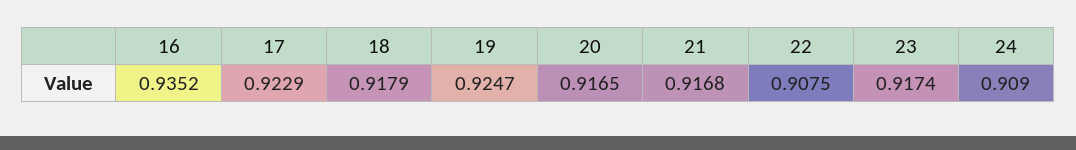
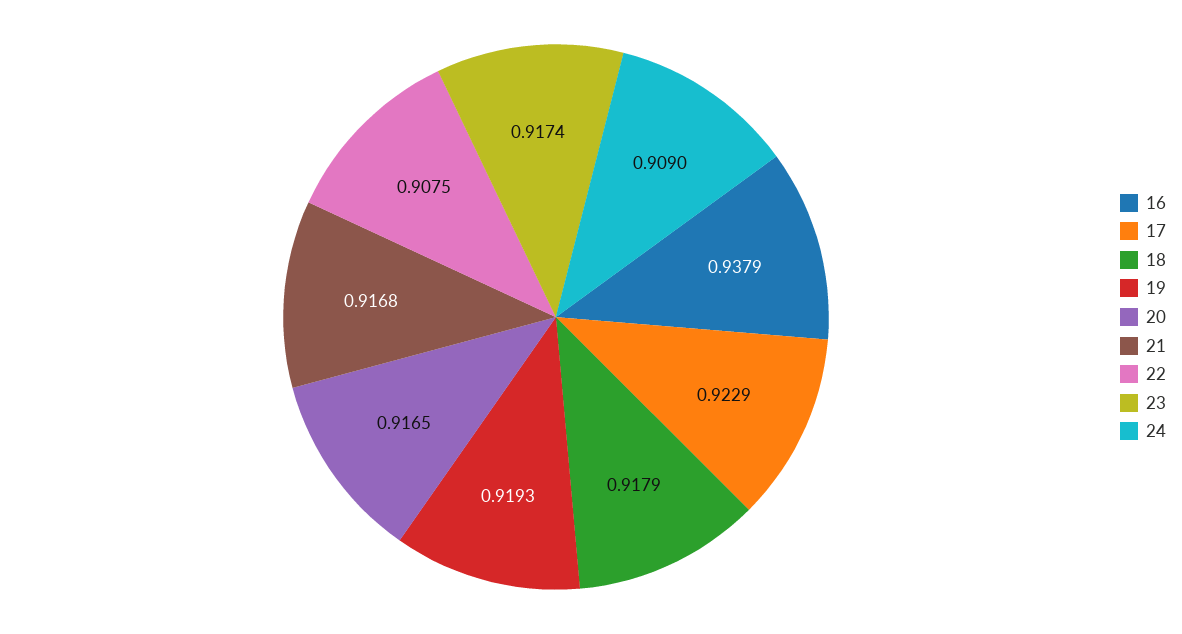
  {
-   "16": 0.9352,
+   "16": 0.9379,
    "17": 0.9229,
    "18": 0.9179,
-   "19": 0.9247,
+   "19": 0.9193,
    "20": 0.9165,
    "21": 0.9168,
    "22": 0.9075,
    "23": 0.9174,
    "24": 0.909
  }

